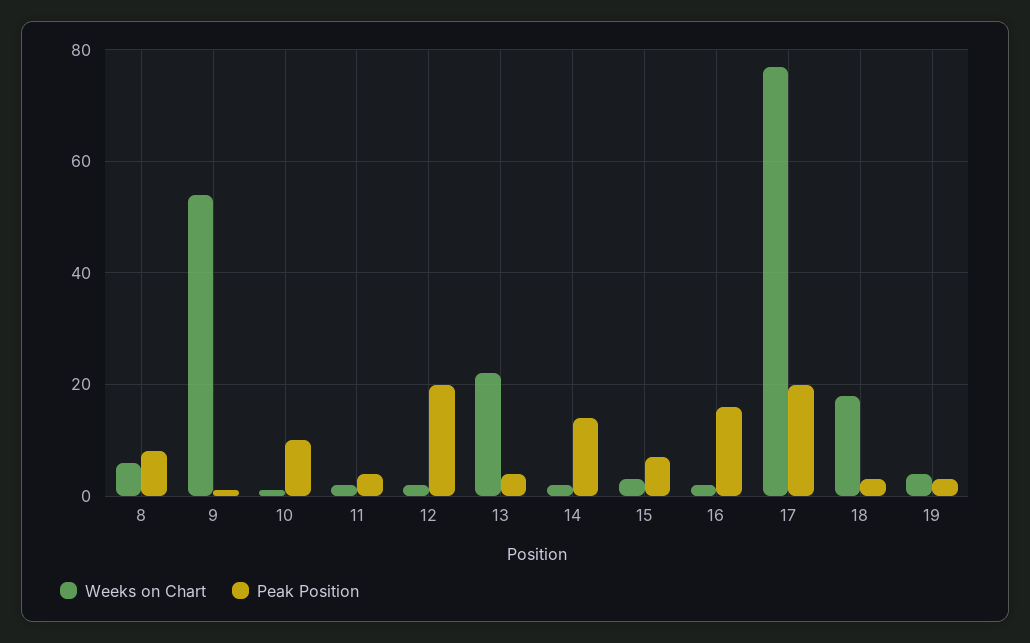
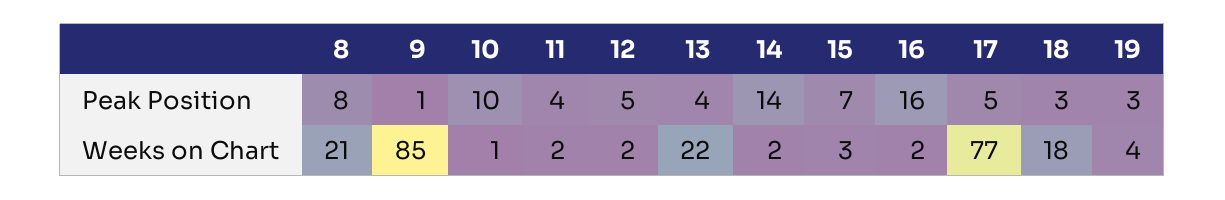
  {
    "Weeks on Chart": {
-     "8": 5,
+     "8": 21,
-     "9": 55,
+     "9": 85,
      "10": 1,
      "11": 2,
      "12": 2,
      "13": 22,
      "14": 2,
      "15": 3,
      "16": 2,
      "17": 77,
      "18": 18,
      "19": 4
    },
    "Peak Position": {
      "8": 8,
      "9": 1,
      "10": 10,
      "11": 4,
-     "12": 20,
+     "12": 5,
      "13": 4,
      "14": 14,
      "15": 7,
      "16": 16,
-     "17": 20,
+     "17": 5,
      "18": 3,
      "19": 3
    }
  }

